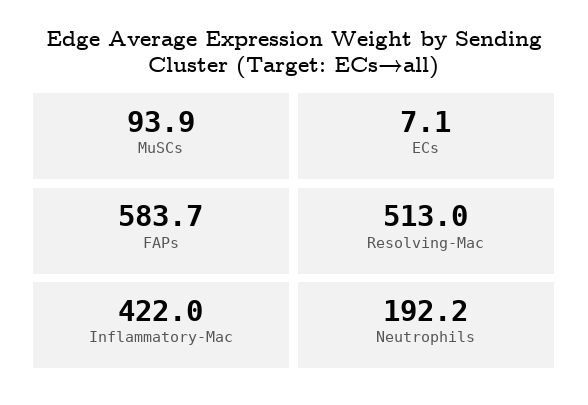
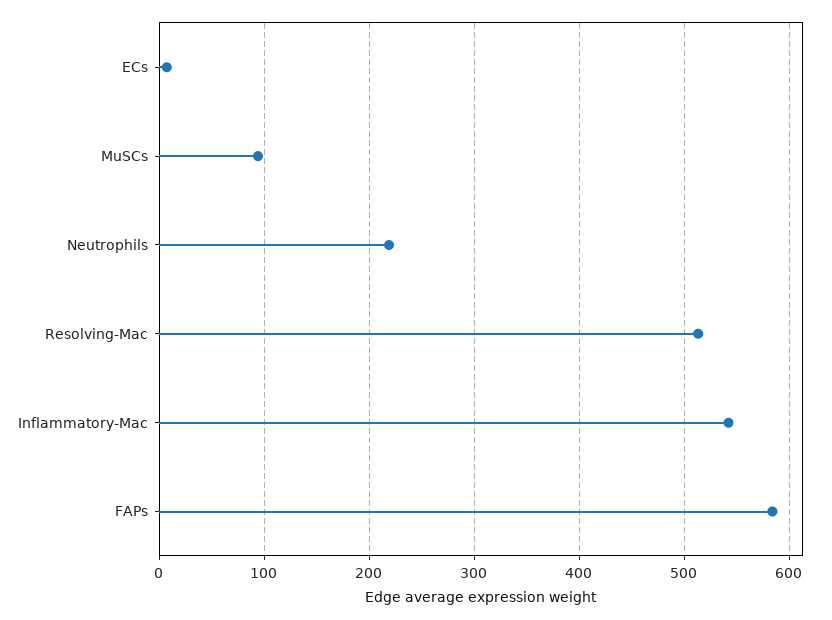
  {
    "MuSCs": 93.9,
    "ECs": 7.1,
    "FAPs": 583.7,
    "Resolving-Mac": 513,
-   "Inflammatory-Mac": 422,
+   "Inflammatory-Mac": 540,
-   "Neutrophils": 192.2
+   "Neutrophils": 220
  }

